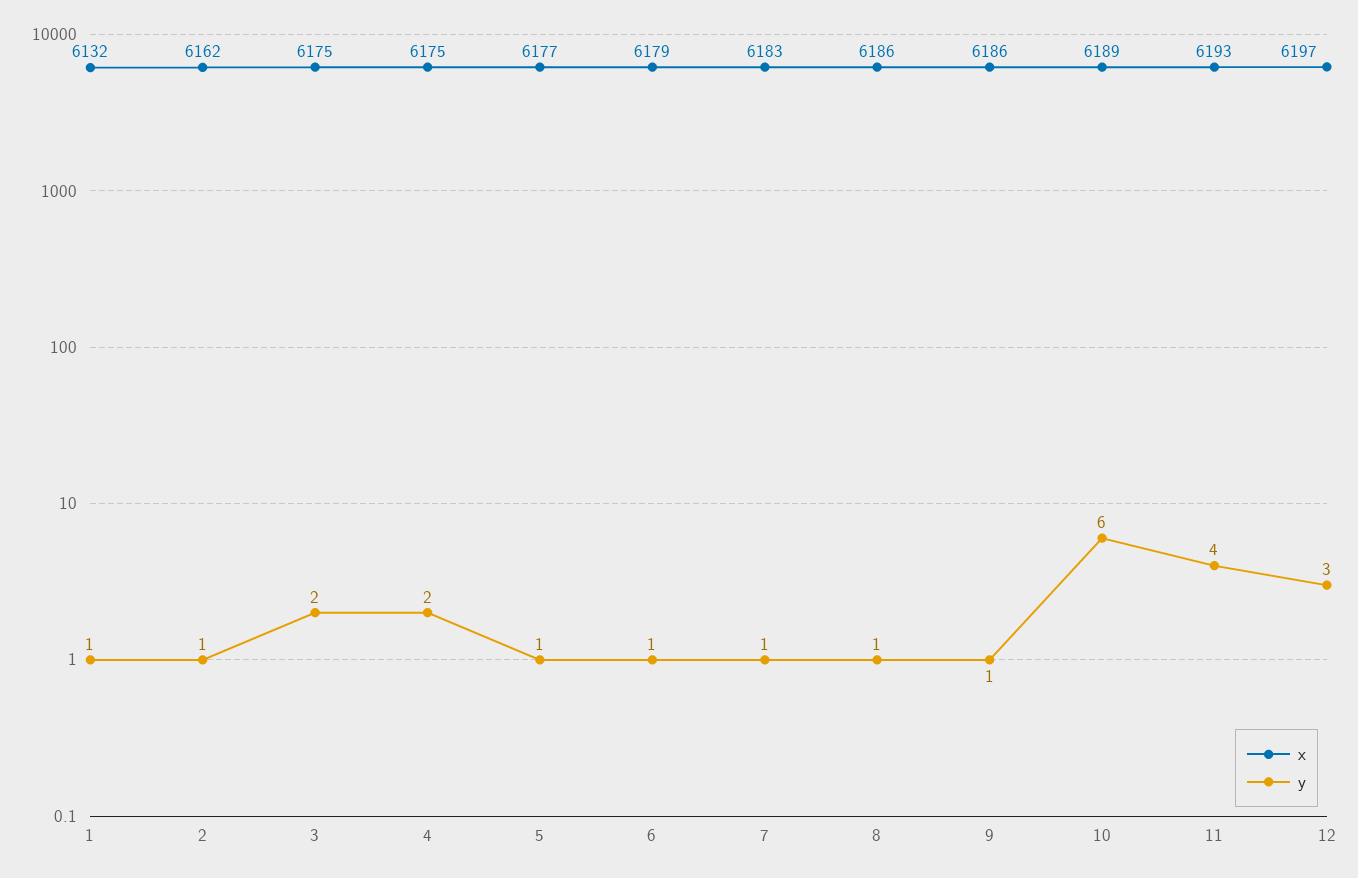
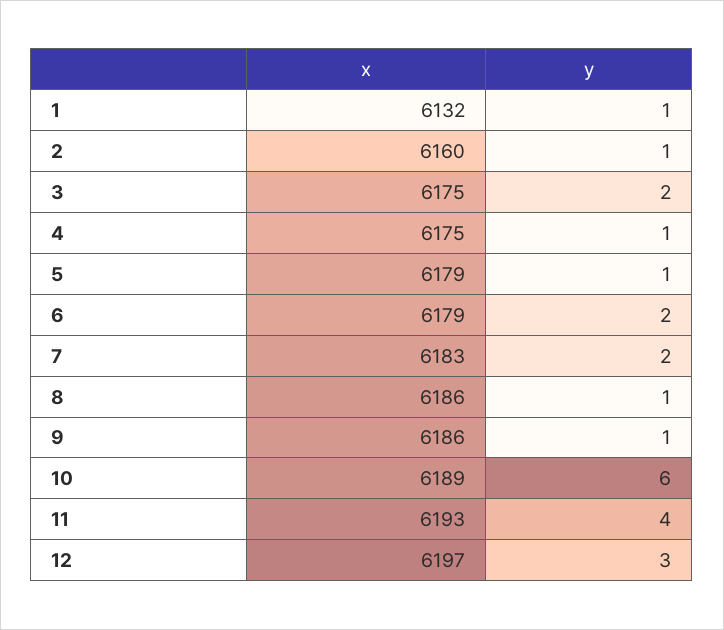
  {
    "x": {
      "1": 6132,
-     "2": 6162,
+     "2": 6160,
      "3": 6175,
      "4": 6175,
-     "5": 6177,
+     "5": 6179,
      "6": 6179,
      "7": 6183,
      "8": 6186,
      "9": 6186,
      "10": 6189,
      "11": 6193,
      "12": 6197
    },
    "y": {
      "1": 1,
      "2": 1,
      "3": 2,
-     "4": 2,
+     "4": 1,
      "5": 1,
-     "6": 1,
+     "6": 2,
-     "7": 1,
+     "7": 2,
      "8": 1,
      "9": 1,
      "10": 6,
      "11": 4,
      "12": 3
    }
  }

